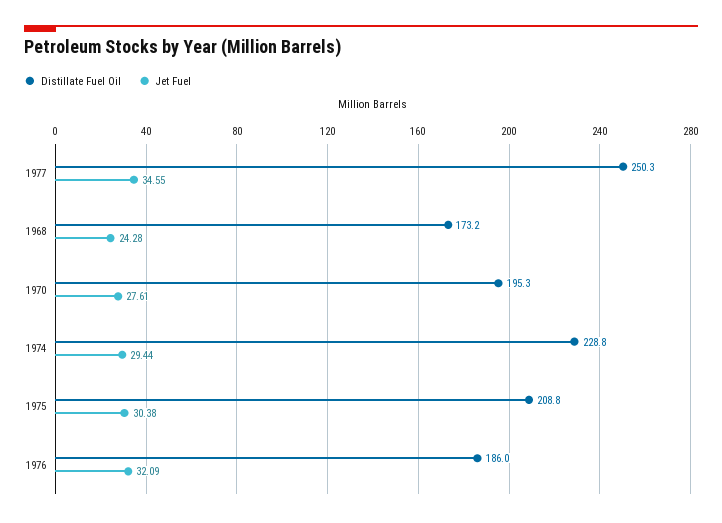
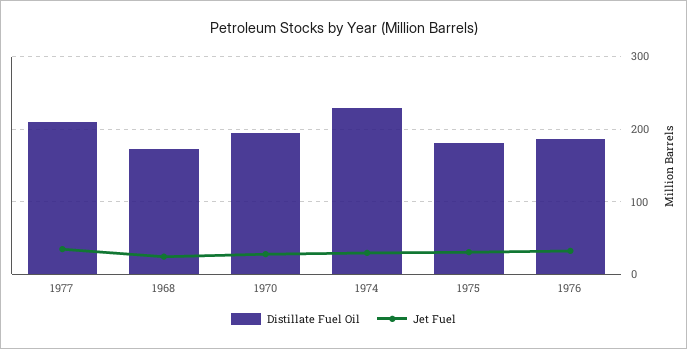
  {
    "Distillate Fuel Oil": {
-     "1977": 250.3,
+     "1977": 210,
      "1968": 173.2,
      "1970": 195.3,
      "1974": 228.8,
-     "1975": 208.8,
+     "1975": 180,
      "1976": 186
    },
    "Jet Fuel": {
      "1977": 34.55,
      "1968": 24.28,
      "1970": 27.61,
      "1974": 29.44,
      "1975": 30.38,
      "1976": 32.09
    }
  }

